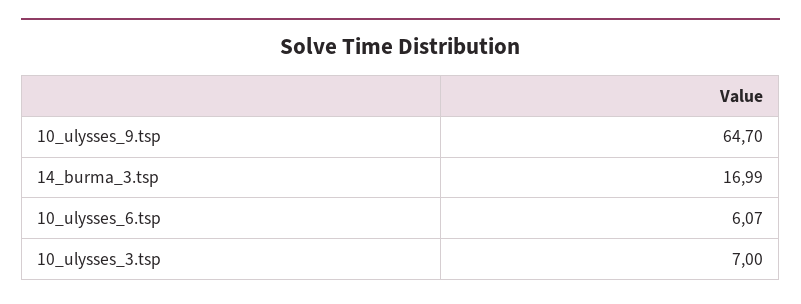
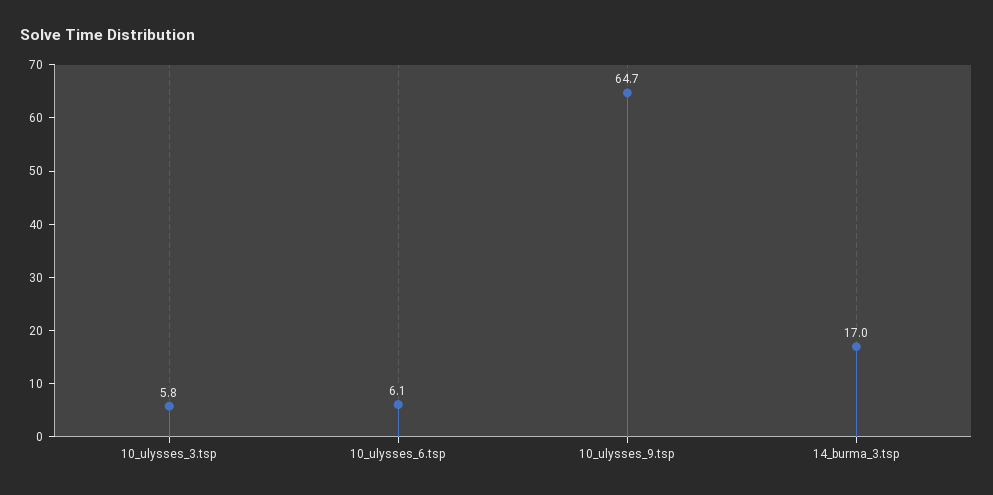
  {
    "10_ulysses_9.tsp": 64.7,
    "14_burma_3.tsp": 16.99,
    "10_ulysses_6.tsp": 6.07,
-   "10_ulysses_3.tsp": 7
+   "10_ulysses_3.tsp": 5.8
  }

